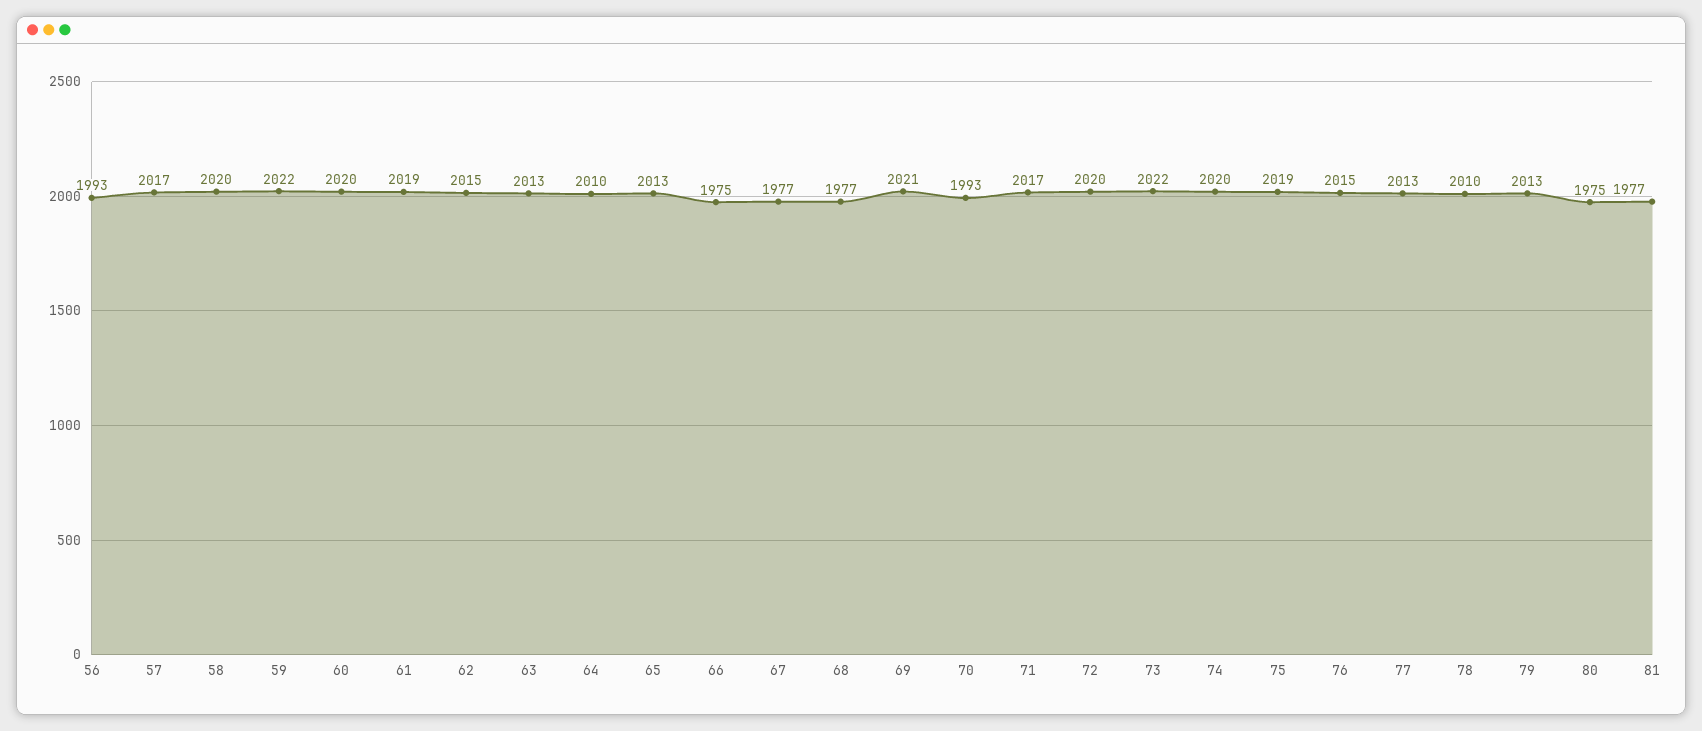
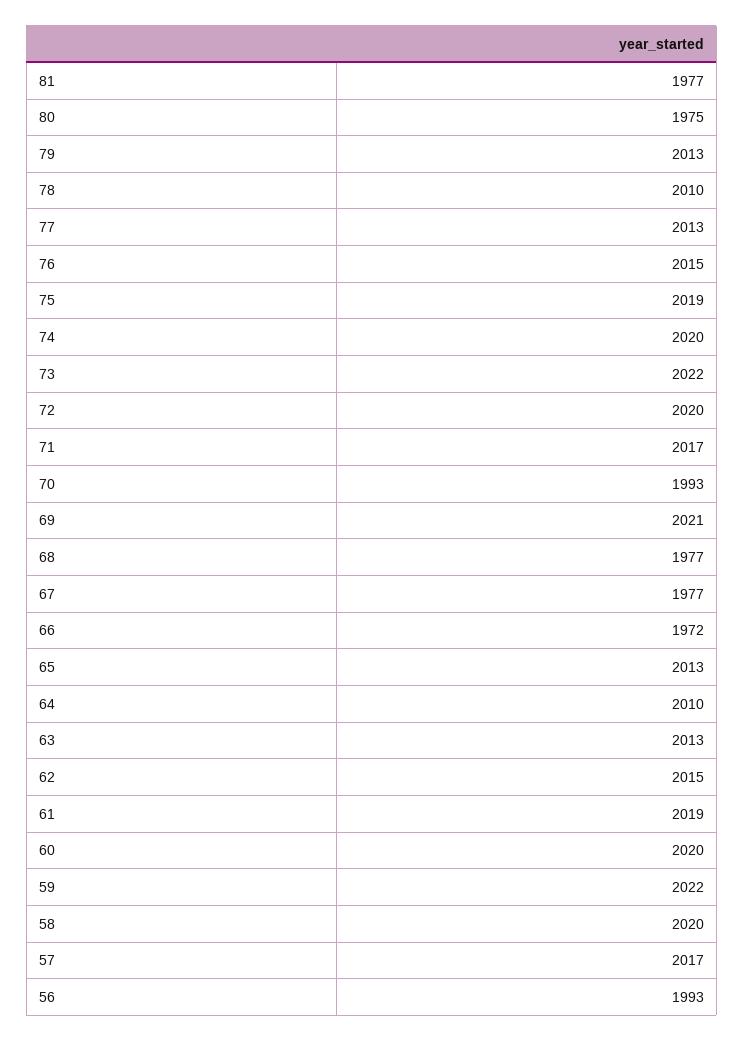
  {
    "56": 1993,
    "57": 2017,
    "58": 2020,
    "59": 2022,
    "60": 2020,
    "61": 2019,
    "62": 2015,
    "63": 2013,
    "64": 2010,
    "65": 2013,
-   "66": 1975,
+   "66": 1972,
    "67": 1977,
    "68": 1977,
    "69": 2021,
    "70": 1993,
    "71": 2017,
    "72": 2020,
    "73": 2022,
    "74": 2020,
    "75": 2019,
    "76": 2015,
    "77": 2013,
    "78": 2010,
    "79": 2013,
    "80": 1975,
    "81": 1977
  }

